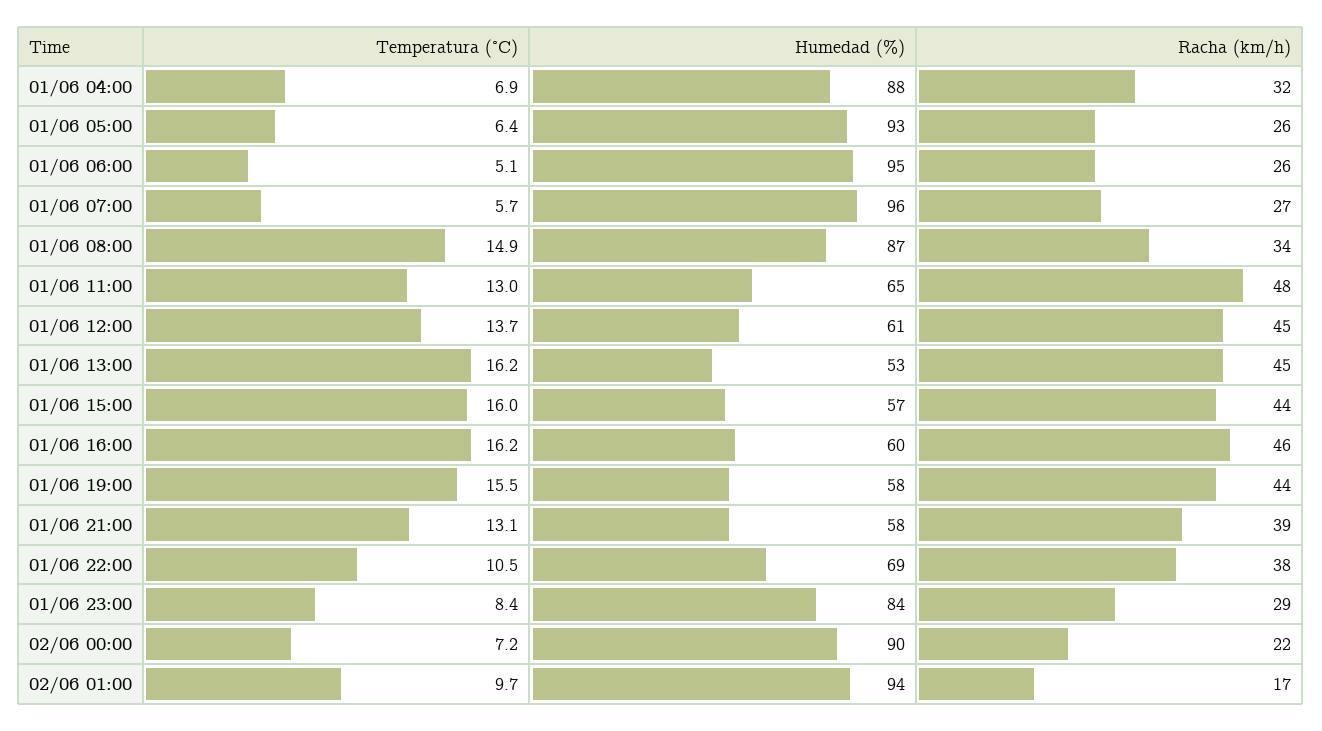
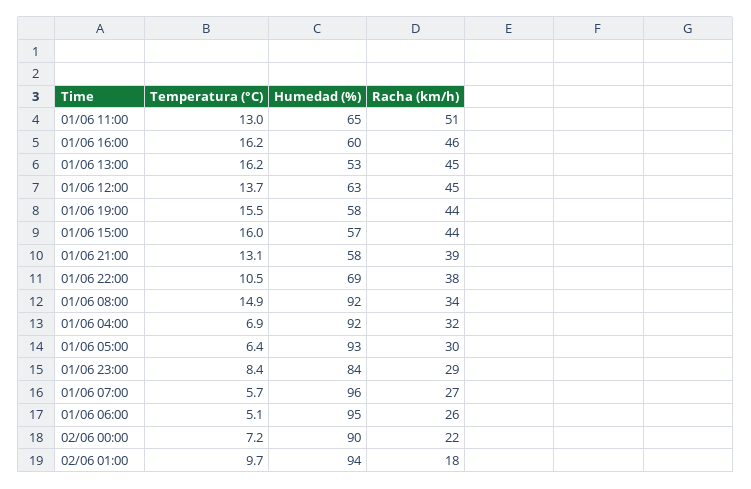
  {
    "Temperatura (°C)": {
      "01/06 04:00": 6.9,
      "01/06 05:00": 6.4,
      "01/06 06:00": 5.1,
      "01/06 07:00": 5.7,
      "01/06 08:00": 14.9,
      "01/06 11:00": 13,
      "01/06 12:00": 13.7,
      "01/06 13:00": 16.2,
      "01/06 15:00": 16,
      "01/06 16:00": 16.2,
      "01/06 19:00": 15.5,
      "01/06 21:00": 13.1,
      "01/06 22:00": 10.5,
      "01/06 23:00": 8.4,
      "02/06 00:00": 7.2,
      "02/06 01:00": 9.7
    },
    "Humedad (%)": {
-     "01/06 04:00": 88,
+     "01/06 04:00": 92,
      "01/06 05:00": 93,
      "01/06 06:00": 95,
      "01/06 07:00": 96,
-     "01/06 08:00": 87,
+     "01/06 08:00": 92,
      "01/06 11:00": 65,
-     "01/06 12:00": 61,
+     "01/06 12:00": 63,
      "01/06 13:00": 53,
      "01/06 15:00": 57,
      "01/06 16:00": 60,
      "01/06 19:00": 58,
      "01/06 21:00": 58,
      "01/06 22:00": 69,
      "01/06 23:00": 84,
      "02/06 00:00": 90,
      "02/06 01:00": 94
    },
    "Racha (km/h)": {
      "01/06 04:00": 32,
-     "01/06 05:00": 26,
+     "01/06 05:00": 30,
      "01/06 06:00": 26,
      "01/06 07:00": 27,
      "01/06 08:00": 34,
-     "01/06 11:00": 48,
+     "01/06 11:00": 51,
      "01/06 12:00": 45,
      "01/06 13:00": 45,
      "01/06 15:00": 44,
      "01/06 16:00": 46,
      "01/06 19:00": 44,
      "01/06 21:00": 39,
      "01/06 22:00": 38,
      "01/06 23:00": 29,
      "02/06 00:00": 22,
-     "02/06 01:00": 17
+     "02/06 01:00": 18
    }
  }

